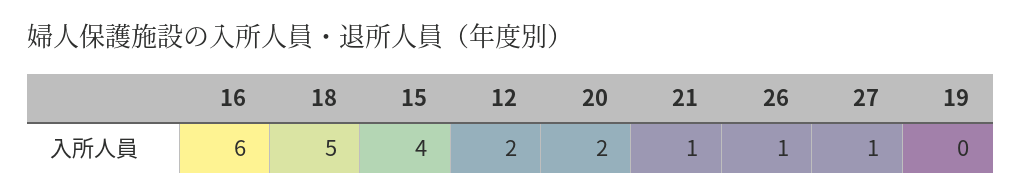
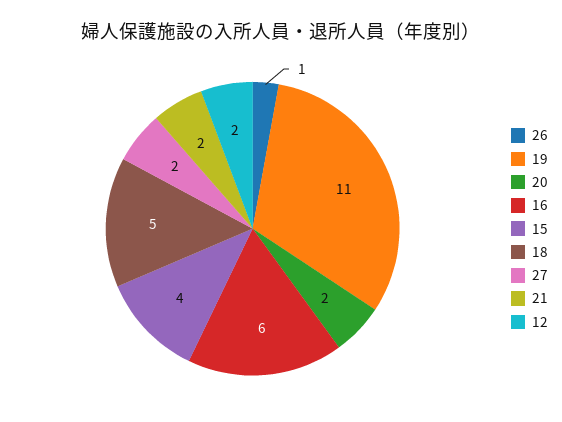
  {
    "16": 6,
    "18": 5,
    "15": 4,
    "12": 2,
    "20": 2,
-   "21": 1,
+   "21": 2,
    "26": 1,
-   "27": 1,
+   "27": 2,
-   "19": 0
+   "19": 11
  }

